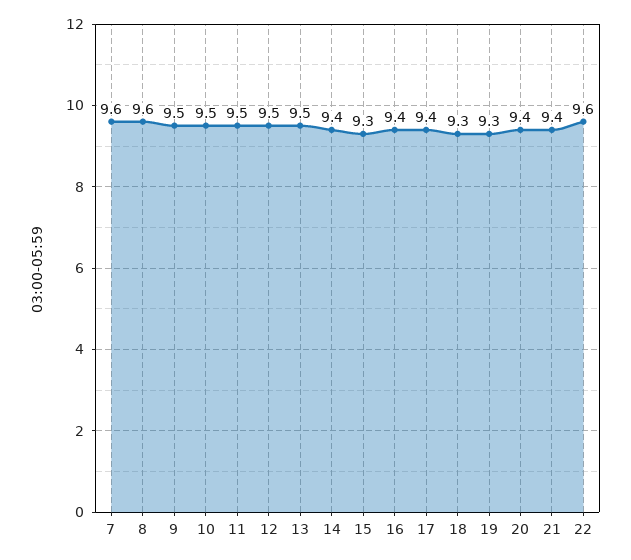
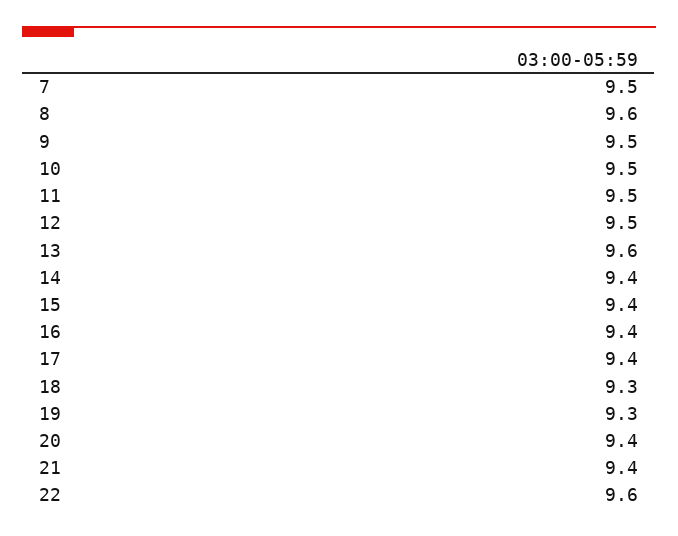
  {
-   "7": 9.6,
+   "7": 9.5,
    "8": 9.6,
    "9": 9.5,
    "10": 9.5,
    "11": 9.5,
    "12": 9.5,
-   "13": 9.5,
+   "13": 9.6,
    "14": 9.4,
-   "15": 9.3,
+   "15": 9.4,
    "16": 9.4,
    "17": 9.4,
    "18": 9.3,
    "19": 9.3,
    "20": 9.4,
    "21": 9.4,
    "22": 9.6
  }

